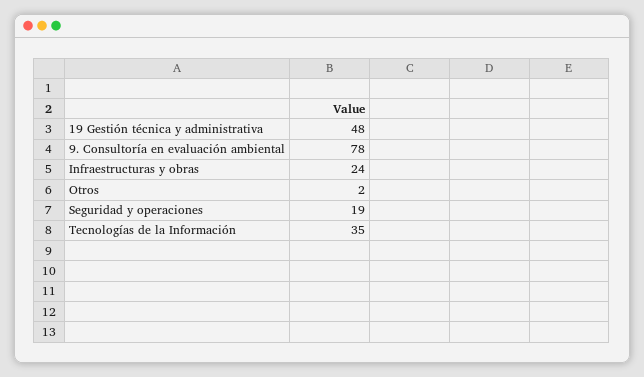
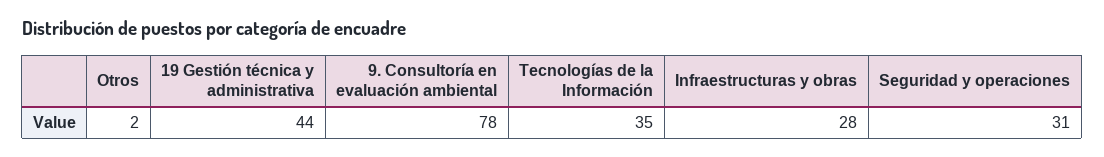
  {
-   "19 Gestión técnica y administrativa": 48,
+   "19 Gestión técnica y administrativa": 44,
    "9. Consultoría en evaluación ambiental": 78,
-   "Infraestructuras y obras": 24,
+   "Infraestructuras y obras": 28,
    "Otros": 2,
-   "Seguridad y operaciones": 19,
+   "Seguridad y operaciones": 31,
    "Tecnologías de la Información": 35
  }

